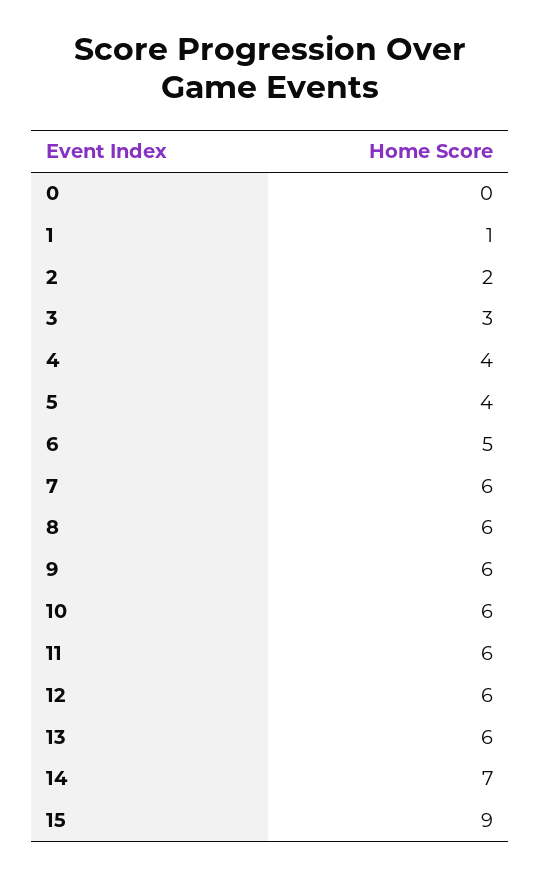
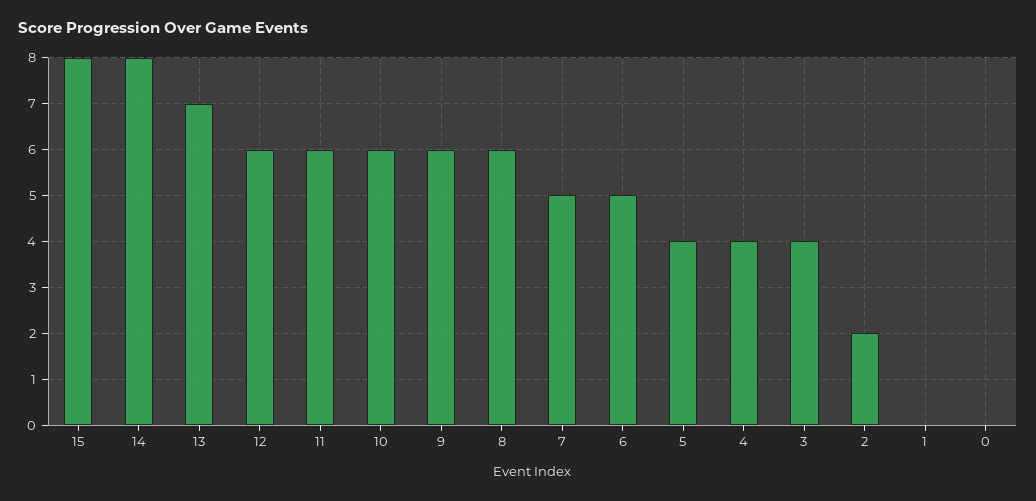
  {
    "0": 0,
-   "1": 1,
+   "1": 0,
    "2": 2,
-   "3": 3,
+   "3": 4,
    "4": 4,
    "5": 4,
    "6": 5,
-   "7": 6,
+   "7": 5,
    "8": 6,
    "9": 6,
    "10": 6,
    "11": 6,
    "12": 6,
-   "13": 6,
+   "13": 7,
-   "14": 7,
+   "14": 8,
-   "15": 9
+   "15": 8
  }

